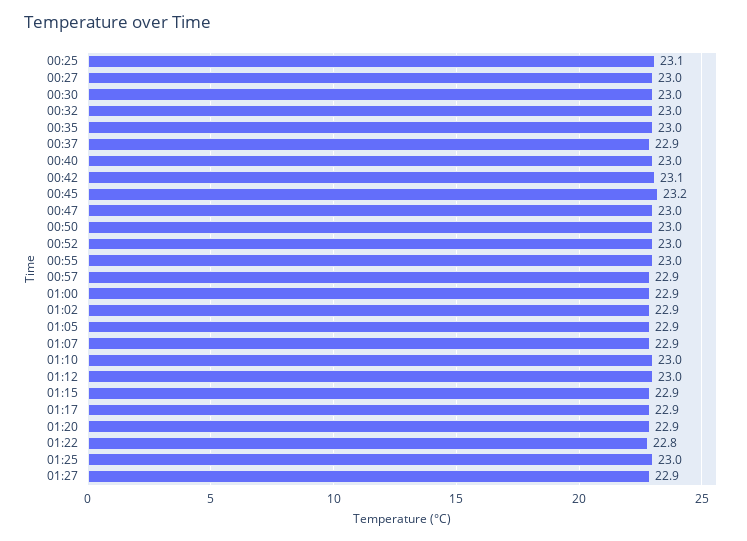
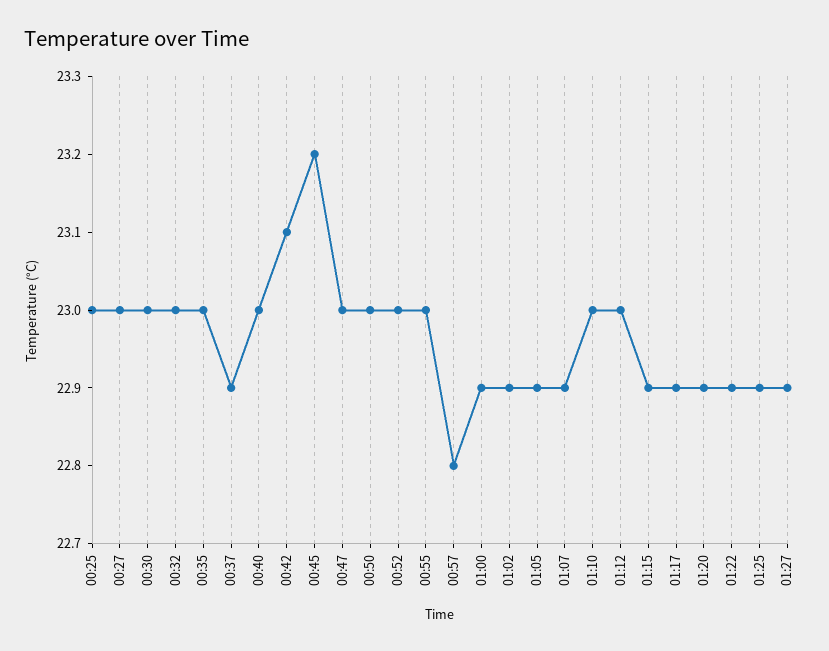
  {
-   "00:25": 23.1,
+   "00:25": 23,
    "00:27": 23,
    "00:30": 23,
    "00:32": 23,
    "00:35": 23,
    "00:37": 22.9,
    "00:40": 23,
    "00:42": 23.1,
    "00:45": 23.2,
    "00:47": 23,
    "00:50": 23,
    "00:52": 23,
    "00:55": 23,
-   "00:57": 22.9,
+   "00:57": 22.8,
    "01:00": 22.9,
    "01:02": 22.9,
    "01:05": 22.9,
    "01:07": 22.9,
    "01:10": 23,
    "01:12": 23,
    "01:15": 22.9,
    "01:17": 22.9,
    "01:20": 22.9,
-   "01:22": 22.8,
+   "01:22": 22.9,
-   "01:25": 23,
+   "01:25": 22.9,
    "01:27": 22.9
  }

